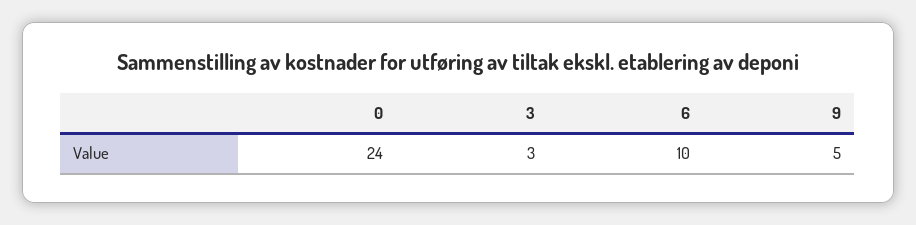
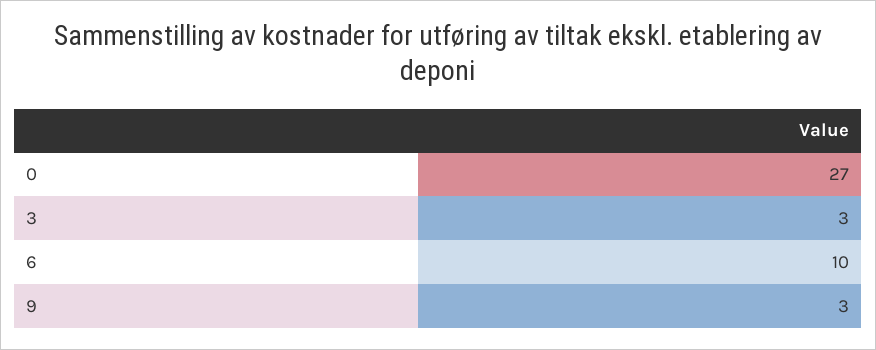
  {
-   "0": 24,
+   "0": 27,
    "3": 3,
    "6": 10,
-   "9": 5
+   "9": 3
  }

